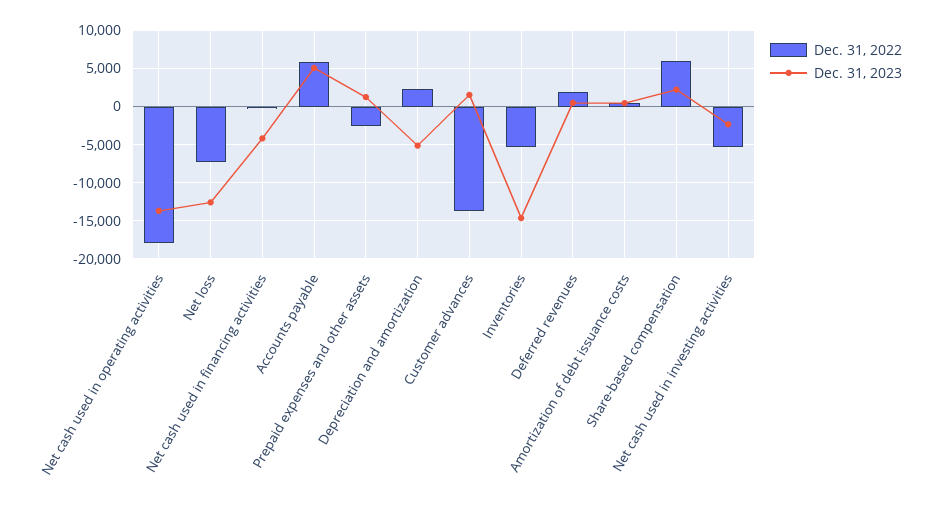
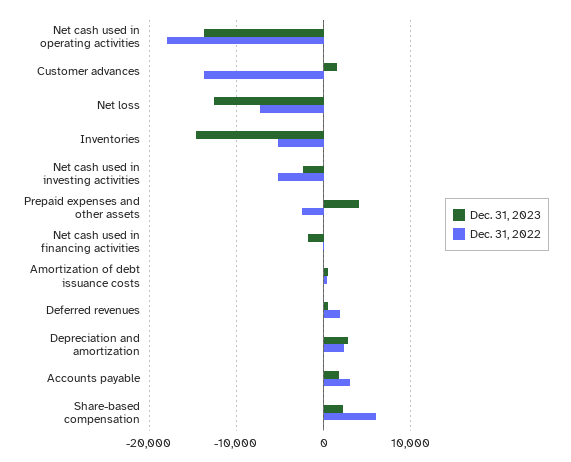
  {
    "Dec. 31, 2022": {
      "Net cash used in operating activities": -18000,
      "Net loss": -7000,
      "Net cash used in financing activities": 0,
-     "Accounts payable": 6000,
+     "Accounts payable": 3000,
      "Prepaid expenses and other assets": -2000,
      "Depreciation and amortization": 2000,
      "Customer advances": -14000,
      "Inventories": -5000,
      "Deferred revenues": 2000,
      "Amortization of debt issuance costs": 0,
      "Share-based compensation": 6000,
      "Net cash used in investing activities": -5000
    },
    "Dec. 31, 2023": {
      "Net cash used in operating activities": -14000,
      "Net loss": -13000,
-     "Net cash used in financing activities": -4000,
+     "Net cash used in financing activities": -2000,
-     "Accounts payable": 5000,
+     "Accounts payable": 2000,
-     "Prepaid expenses and other assets": 1000,
+     "Prepaid expenses and other assets": 4000,
-     "Depreciation and amortization": -5000,
+     "Depreciation and amortization": 3000,
      "Customer advances": 2000,
      "Inventories": -15000,
      "Deferred revenues": 0,
      "Amortization of debt issuance costs": 0,
      "Share-based compensation": 2000,
      "Net cash used in investing activities": -2000
    }
  }

